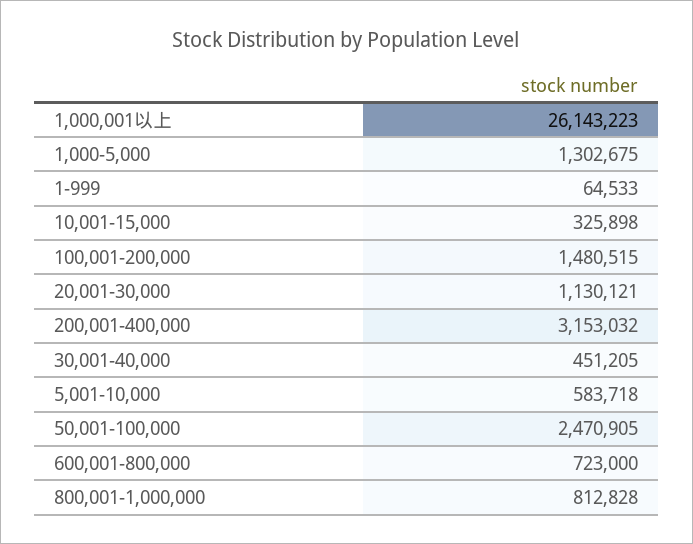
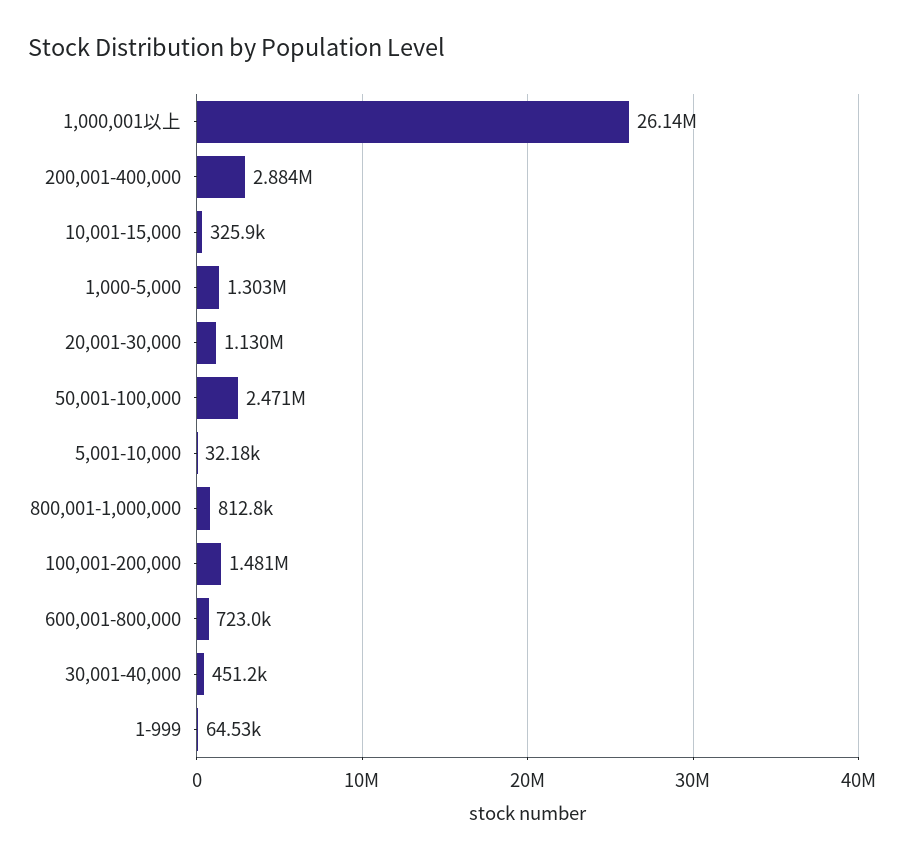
  {
    "1,000,001以上": 26143223,
    "1,000-5,000": 1302675,
    "1-999": 64533,
    "10,001-15,000": 325898,
    "100,001-200,000": 1480515,
    "20,001-30,000": 1130121,
-   "200,001-400,000": 3153032,
+   "200,001-400,000": 2884000,
    "30,001-40,000": 451205,
-   "5,001-10,000": 583718,
+   "5,001-10,000": 32180,
    "50,001-100,000": 2470905,
    "600,001-800,000": 723000,
    "800,001-1,000,000": 812828
  }

